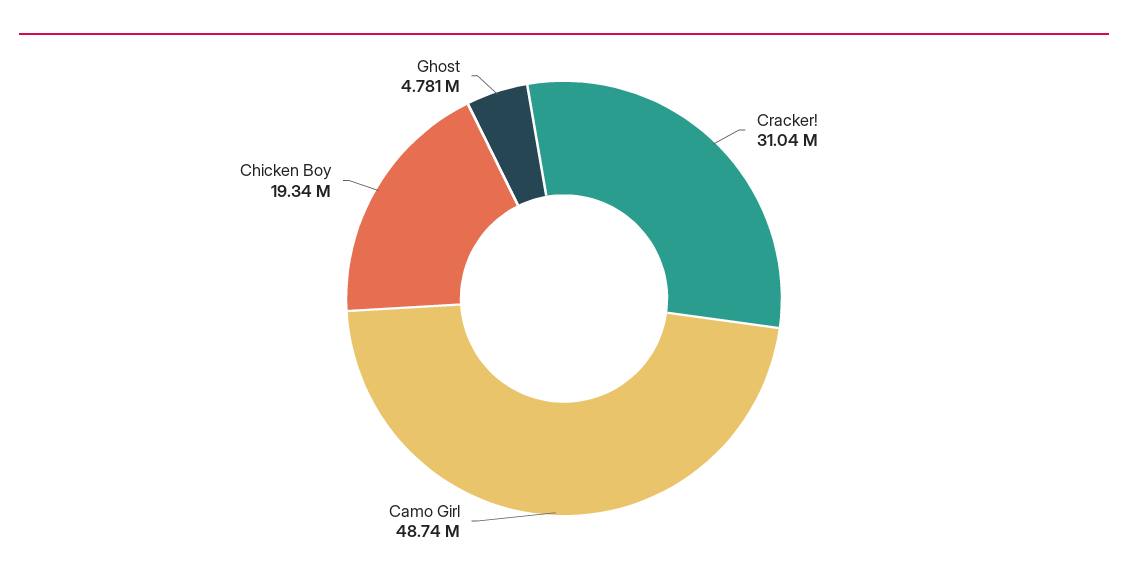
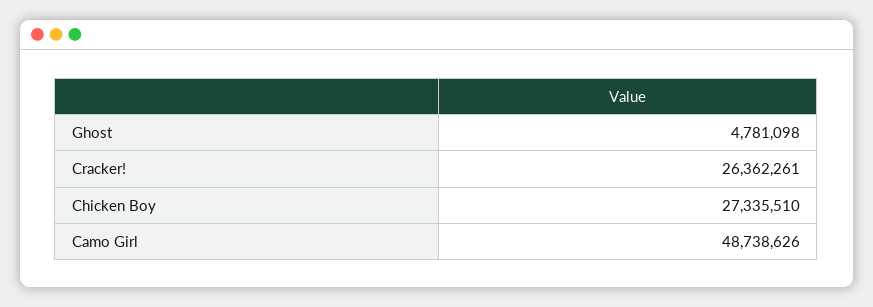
  {
-   "Cracker!": 31040000,
+   "Cracker!": 26362261,
    "Camo Girl": 48738626,
-   "Chicken Boy": 19340000,
+   "Chicken Boy": 27335510,
    "Ghost": 4781098
  }

